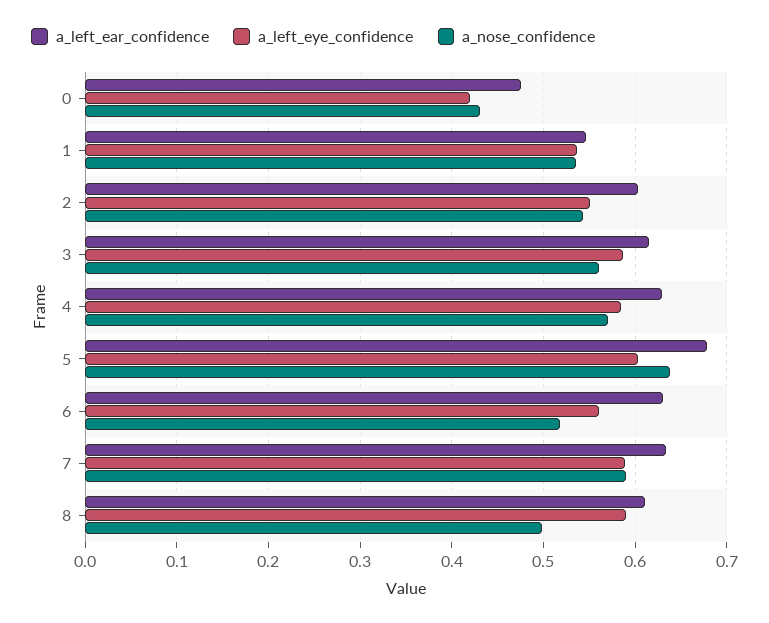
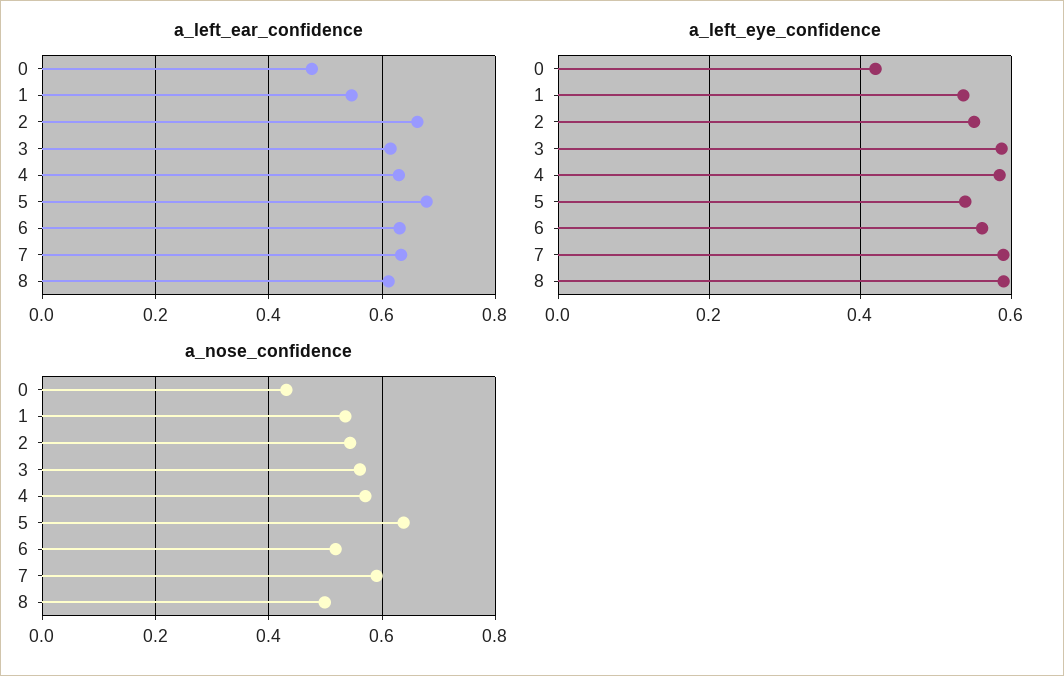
  {
    "a_left_ear_confidence": {
      "0": 0.48,
      "1": 0.55,
-     "2": 0.6,
+     "2": 0.66,
      "3": 0.61,
      "4": 0.63,
      "5": 0.68,
      "6": 0.63,
      "7": 0.63,
      "8": 0.61
    },
    "a_left_eye_confidence": {
      "0": 0.42,
      "1": 0.54,
      "2": 0.55,
      "3": 0.59,
      "4": 0.58,
-     "5": 0.6,
+     "5": 0.54,
      "6": 0.56,
      "7": 0.59,
      "8": 0.59
    },
    "a_nose_confidence": {
      "0": 0.43,
      "1": 0.54,
      "2": 0.54,
      "3": 0.56,
      "4": 0.57,
      "5": 0.64,
      "6": 0.52,
      "7": 0.59,
      "8": 0.5
    }
  }

